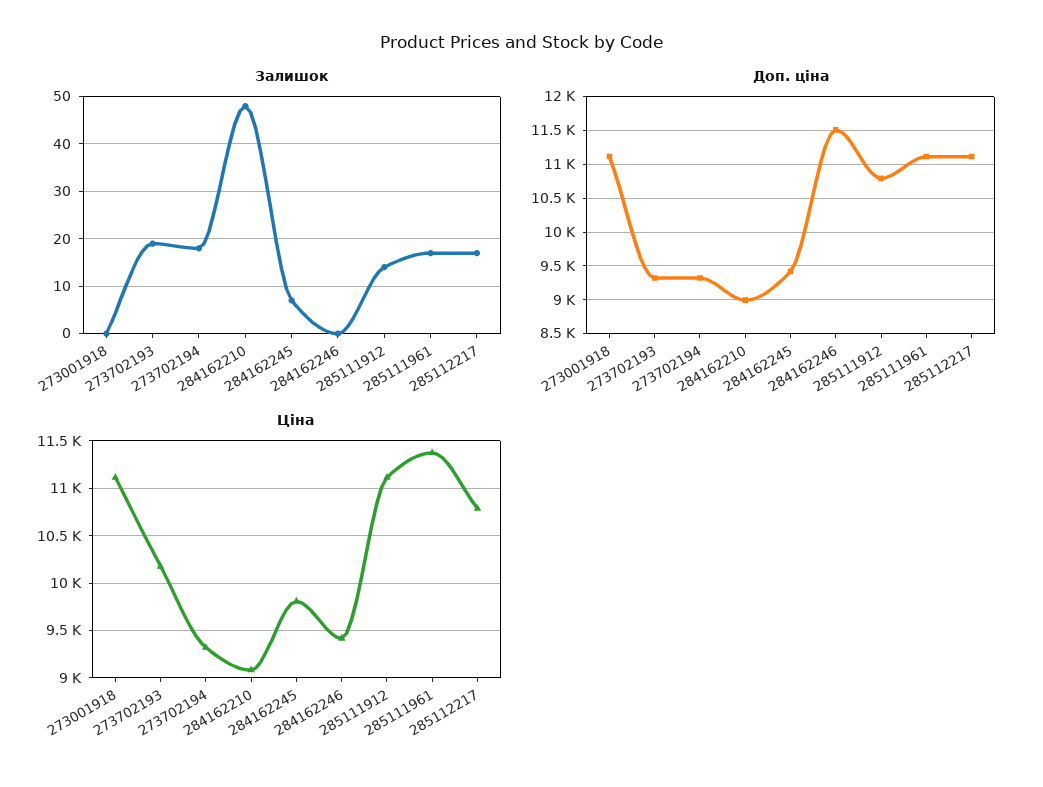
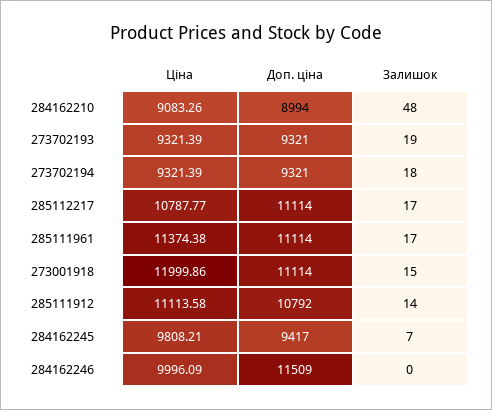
  {
    "Залишок": {
-     "273001918": 0,
+     "273001918": 15,
      "273702193": 19,
      "273702194": 18,
      "284162210": 48,
      "284162245": 7,
      "284162246": 0,
      "285111912": 14,
      "285111961": 17,
      "285112217": 17
    },
    "Доп. ціна": {
      "273001918": 11114,
      "273702193": 9321,
      "273702194": 9321,
      "284162210": 8994,
      "284162245": 9417,
      "284162246": 11509,
      "285111912": 10792,
      "285111961": 11114,
      "285112217": 11114
    },
    "Ціна": {
-     "273001918": 11100,
+     "273001918": 11999.86,
-     "273702193": 10200,
+     "273702193": 9321.39,
      "273702194": 9321.39,
      "284162210": 9083.26,
      "284162245": 9808.21,
-     "284162246": 9400,
+     "284162246": 9996.09,
      "285111912": 11113.58,
      "285111961": 11374.38,
      "285112217": 10787.77
    }
  }

